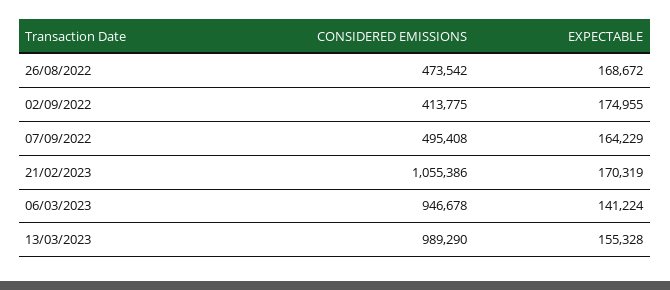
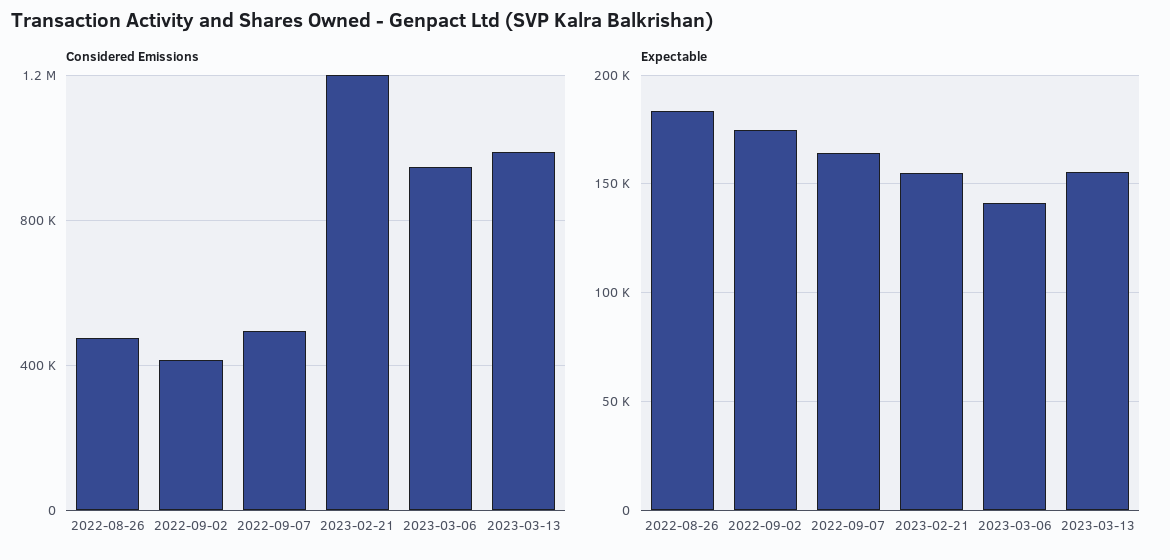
  {
    "CONSIDERED EMISSIONS": {
      "26/08/2022": 473542,
      "02/09/2022": 413775,
      "07/09/2022": 495408,
-     "21/02/2023": 1055386,
+     "21/02/2023": 1200000,
      "06/03/2023": 946678,
      "13/03/2023": 989290
    },
    "EXPECTABLE": {
-     "26/08/2022": 168672,
+     "26/08/2022": 185000,
      "02/09/2022": 174955,
      "07/09/2022": 164229,
-     "21/02/2023": 170319,
+     "21/02/2023": 155000,
      "06/03/2023": 141224,
      "13/03/2023": 155328
    }
  }

